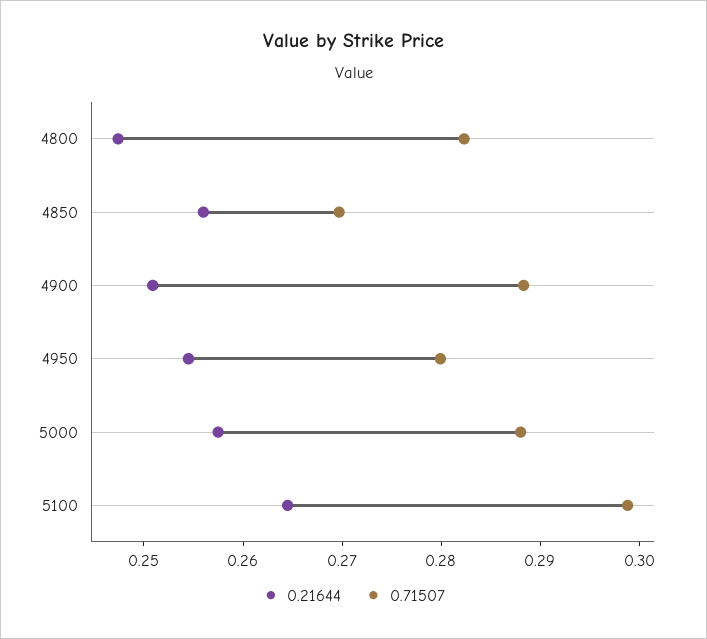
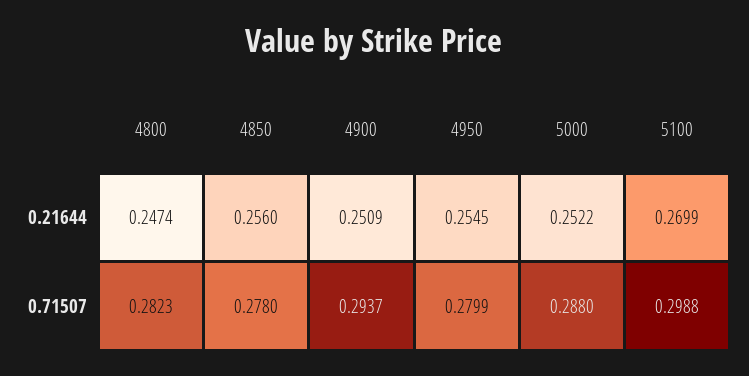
  {
    "0.21644": {
      "4800": 0.2474,
      "4850": 0.256,
      "4900": 0.2509,
      "4950": 0.2545,
-     "5000": 0.258,
+     "5000": 0.2522,
-     "5100": 0.264
+     "5100": 0.2699
    },
    "0.71507": {
      "4800": 0.2823,
-     "4850": 0.27,
+     "4850": 0.278,
-     "4900": 0.288,
+     "4900": 0.2937,
      "4950": 0.2799,
      "5000": 0.288,
      "5100": 0.2988
    }
  }

